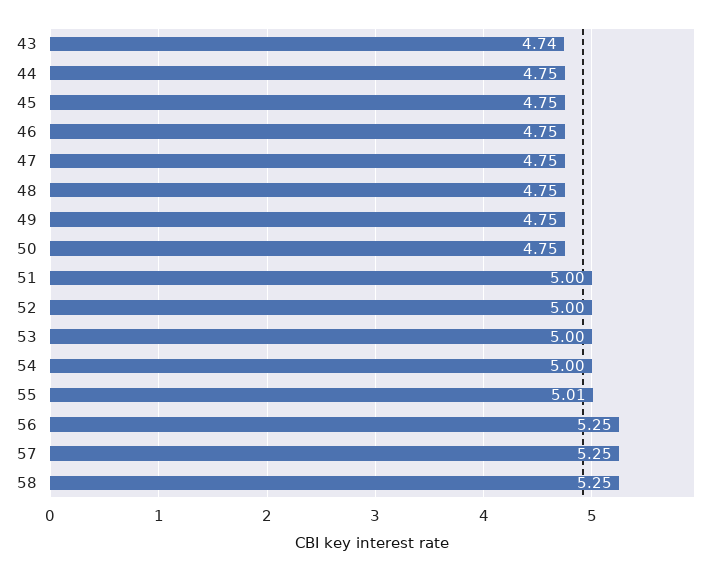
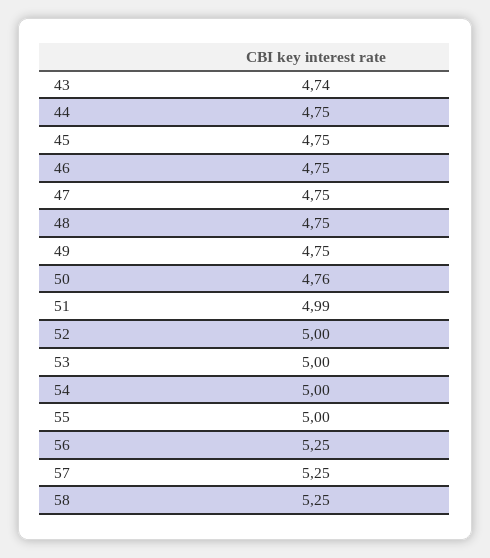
  {
    "43": 4.74,
    "44": 4.75,
    "45": 4.75,
    "46": 4.75,
    "47": 4.75,
    "48": 4.75,
    "49": 4.75,
-   "50": 4.75,
+   "50": 4.76,
-   "51": 5,
+   "51": 4.99,
    "52": 5,
    "53": 5,
    "54": 5,
-   "55": 5.01,
+   "55": 5,
    "56": 5.25,
    "57": 5.25,
    "58": 5.25
  }

